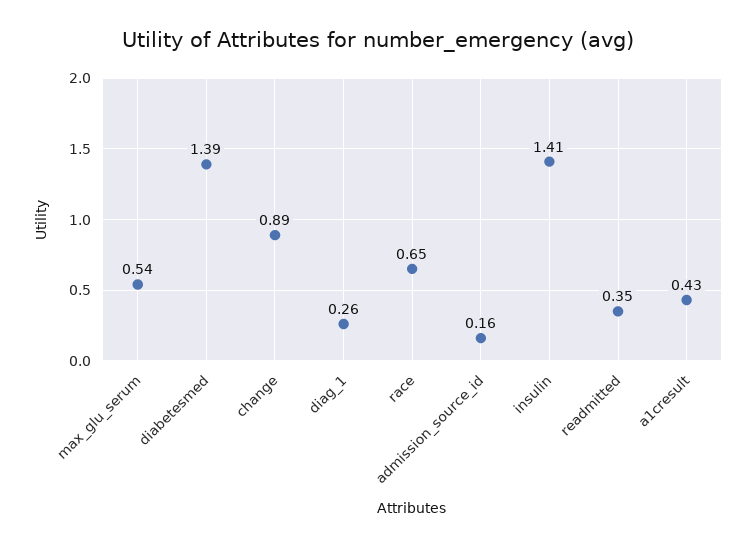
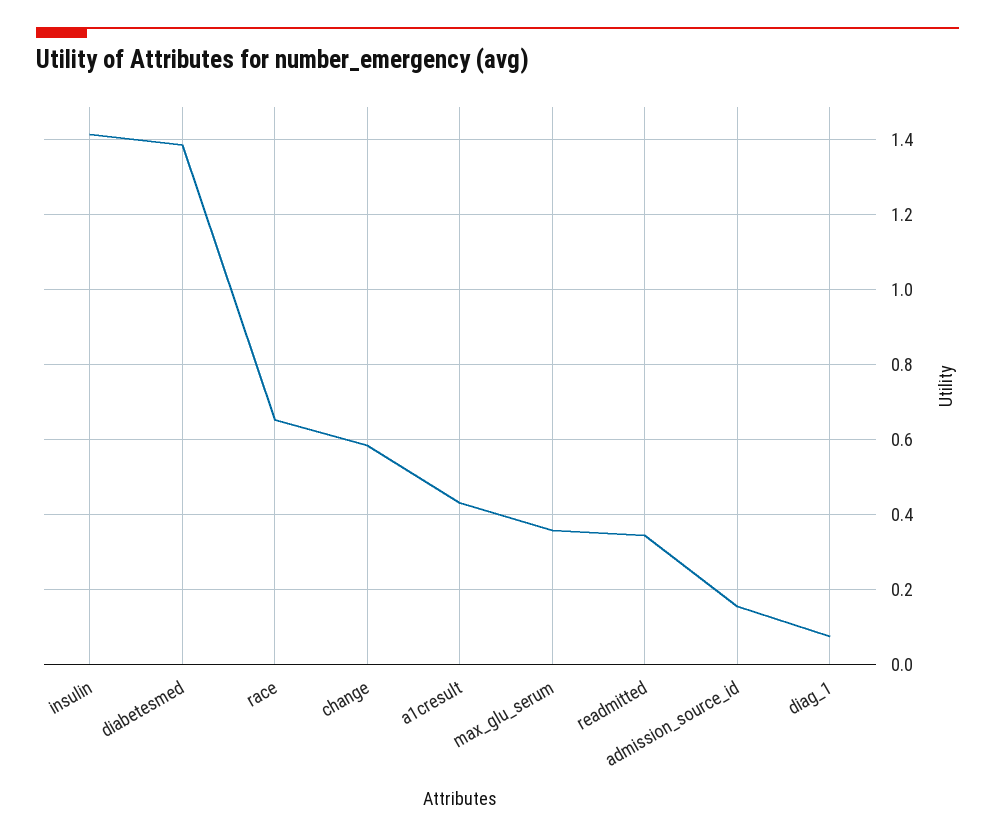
  {
-   "max_glu_serum": 0.54,
+   "max_glu_serum": 0.36,
    "diabetesmed": 1.39,
-   "change": 0.89,
+   "change": 0.58,
-   "diag_1": 0.26,
+   "diag_1": 0.08,
    "race": 0.65,
    "admission_source_id": 0.16,
    "insulin": 1.41,
    "readmitted": 0.35,
    "a1cresult": 0.43
  }

